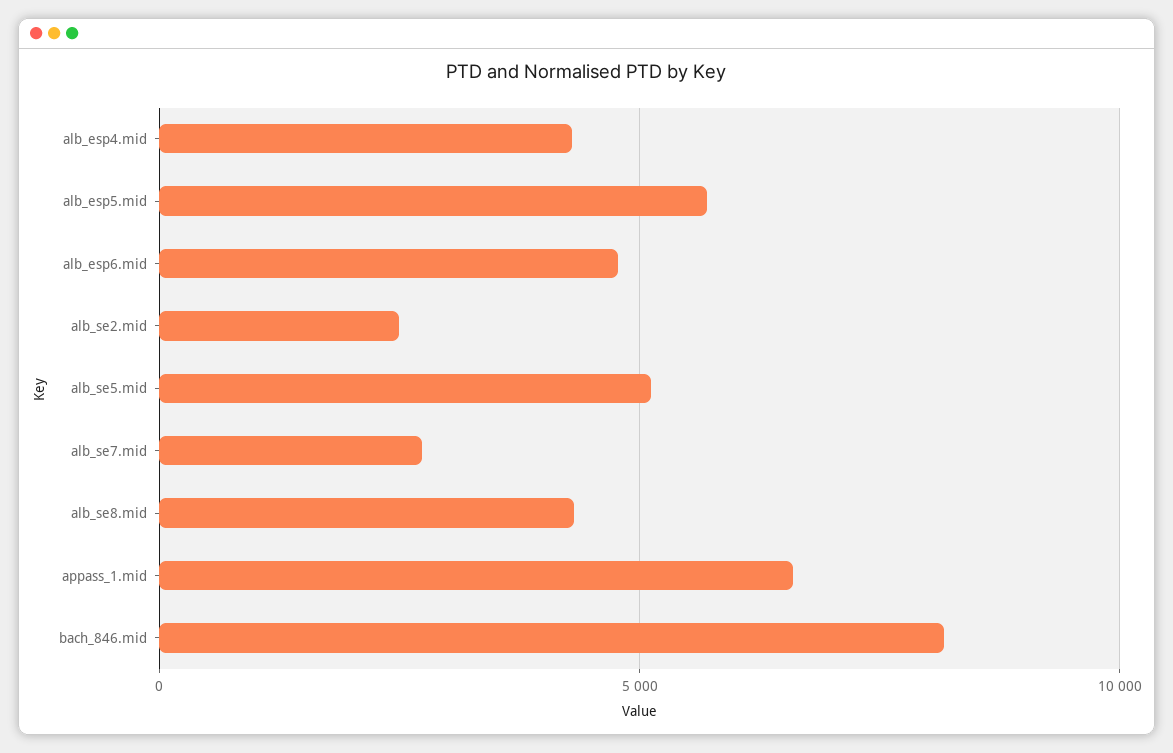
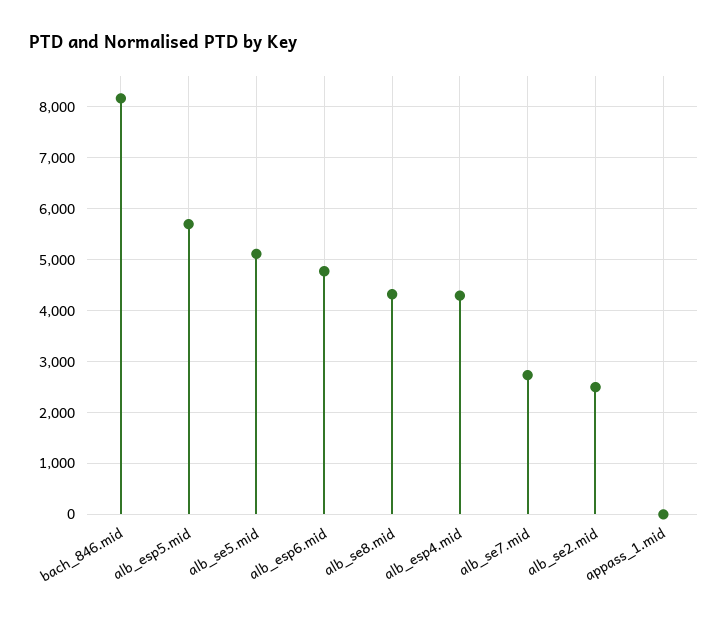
  {
    "alb_esp4.mid": 4200,
    "alb_esp5.mid": 5800,
    "alb_esp6.mid": 4800,
    "alb_se2.mid": 2400,
    "alb_se5.mid": 5200,
    "alb_se7.mid": 2800,
    "alb_se8.mid": 4400,
-   "appass_1.mid": 6500,
+   "appass_1.mid": 0,
    "bach_846.mid": 8200
  }

